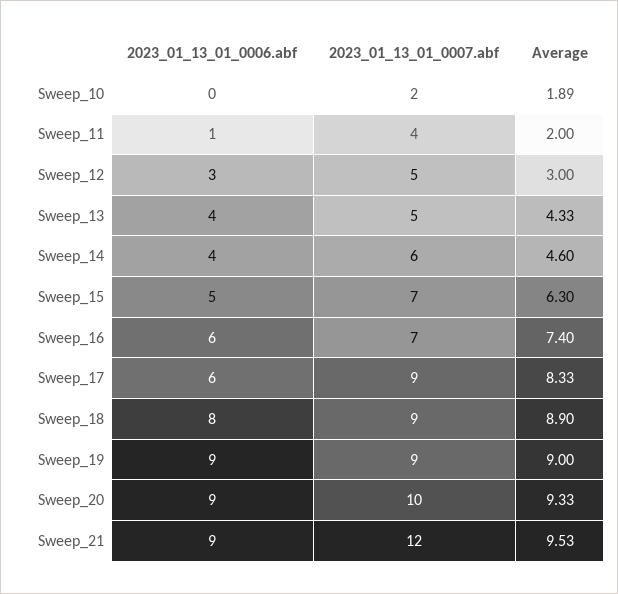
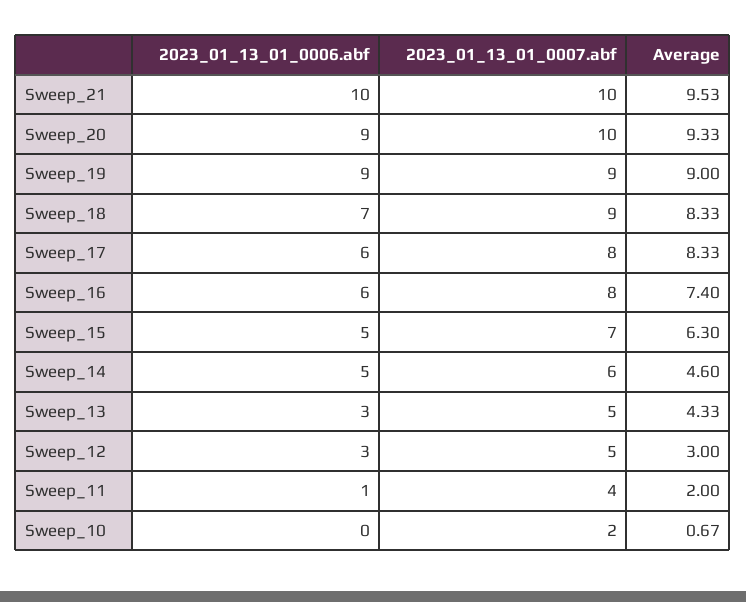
  {
    "2023_01_13_01_0006.abf": {
      "Sweep_10": 0,
      "Sweep_11": 1,
      "Sweep_12": 3,
-     "Sweep_13": 4,
+     "Sweep_13": 3,
-     "Sweep_14": 4,
+     "Sweep_14": 5,
      "Sweep_15": 5,
      "Sweep_16": 6,
      "Sweep_17": 6,
-     "Sweep_18": 8,
+     "Sweep_18": 7,
      "Sweep_19": 9,
      "Sweep_20": 9,
-     "Sweep_21": 9
+     "Sweep_21": 10
    },
    "2023_01_13_01_0007.abf": {
      "Sweep_10": 2,
      "Sweep_11": 4,
      "Sweep_12": 5,
      "Sweep_13": 5,
      "Sweep_14": 6,
      "Sweep_15": 7,
-     "Sweep_16": 7,
+     "Sweep_16": 8,
-     "Sweep_17": 9,
+     "Sweep_17": 8,
      "Sweep_18": 9,
      "Sweep_19": 9,
      "Sweep_20": 10,
-     "Sweep_21": 12
+     "Sweep_21": 10
    },
    "Average": {
-     "Sweep_10": 1.89,
+     "Sweep_10": 0.67,
      "Sweep_11": 2,
      "Sweep_12": 3,
      "Sweep_13": 4.33,
      "Sweep_14": 4.6,
      "Sweep_15": 6.3,
      "Sweep_16": 7.4,
      "Sweep_17": 8.33,
-     "Sweep_18": 8.9,
+     "Sweep_18": 8.33,
      "Sweep_19": 9,
      "Sweep_20": 9.33,
      "Sweep_21": 9.53
    }
  }

